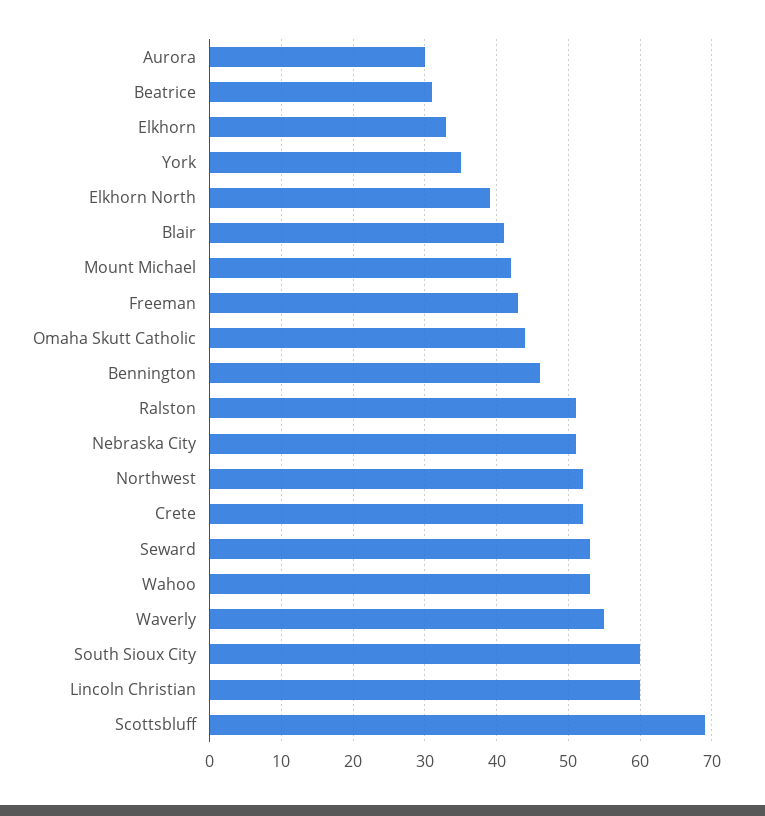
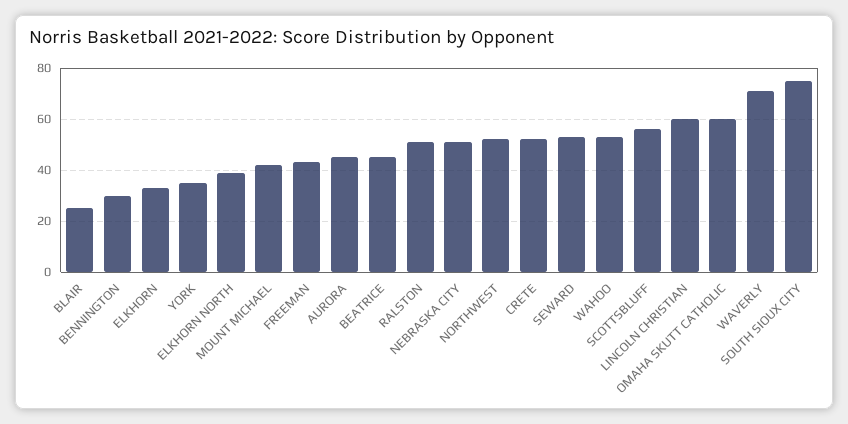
  {
-   "Aurora": 30,
+   "Aurora": 45,
-   "Beatrice": 31,
+   "Beatrice": 45,
    "Elkhorn": 33,
    "York": 35,
    "Elkhorn North": 39,
-   "Blair": 41,
+   "Blair": 25,
    "Mount Michael": 42,
    "Freeman": 43,
-   "Omaha Skutt Catholic": 44,
+   "Omaha Skutt Catholic": 60,
-   "Bennington": 46,
+   "Bennington": 30,
    "Ralston": 51,
    "Nebraska City": 51,
    "Northwest": 52,
    "Crete": 52,
    "Seward": 53,
    "Wahoo": 53,
-   "Waverly": 55,
+   "Waverly": 70,
-   "South Sioux City": 60,
+   "South Sioux City": 75,
    "Lincoln Christian": 60,
-   "Scottsbluff": 69
+   "Scottsbluff": 55
  }

